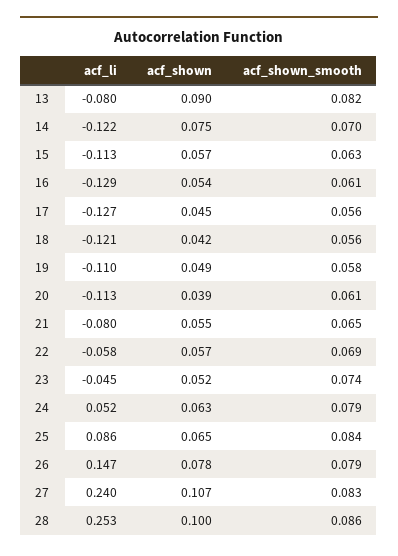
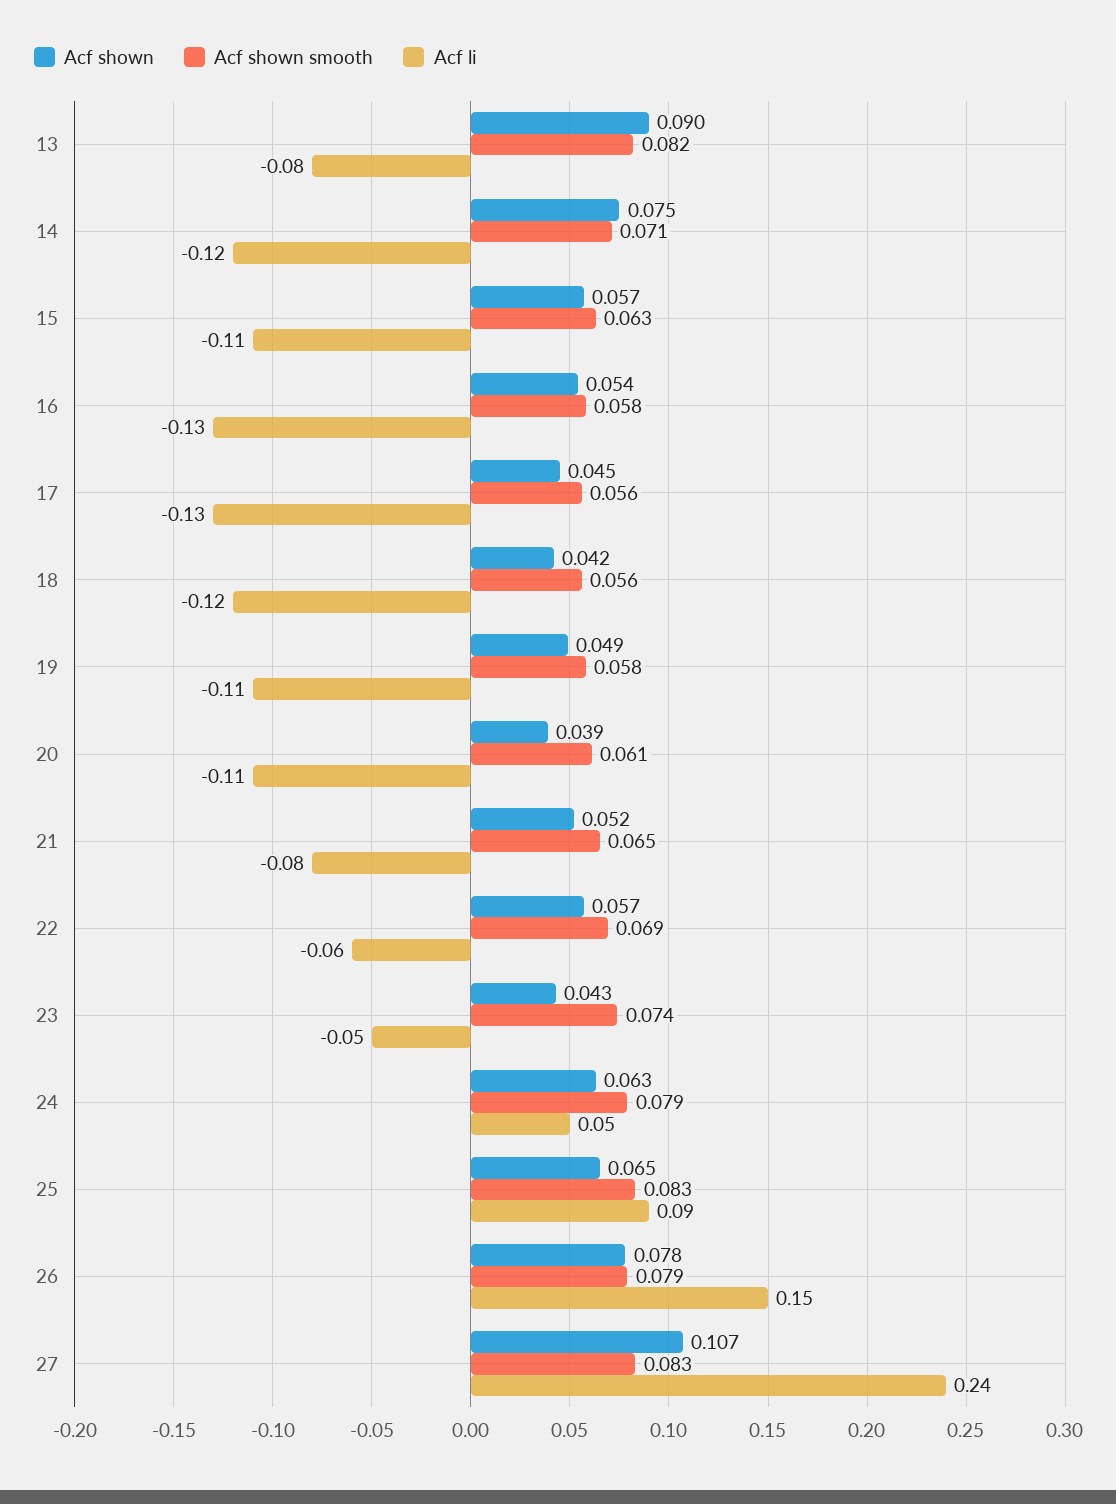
  {
    "acf_li": {
      "13": -0.08,
      "14": -0.122,
      "15": -0.113,
      "16": -0.129,
      "17": -0.127,
      "18": -0.121,
      "19": -0.11,
      "20": -0.113,
      "21": -0.08,
      "22": -0.058,
      "23": -0.045,
      "24": 0.052,
      "25": 0.086,
      "26": 0.147,
-     "27": 0.24,
+     "27": 0.24
-     "28": 0.253
    },
    "acf_shown": {
      "13": 0.09,
      "14": 0.075,
      "15": 0.057,
      "16": 0.054,
      "17": 0.045,
      "18": 0.042,
      "19": 0.049,
      "20": 0.039,
-     "21": 0.055,
+     "21": 0.052,
      "22": 0.057,
-     "23": 0.052,
+     "23": 0.043,
      "24": 0.063,
      "25": 0.065,
      "26": 0.078,
-     "27": 0.107,
+     "27": 0.107
-     "28": 0.1
    },
    "acf_shown_smooth": {
      "13": 0.082,
-     "14": 0.07,
+     "14": 0.071,
      "15": 0.063,
-     "16": 0.061,
+     "16": 0.058,
      "17": 0.056,
      "18": 0.056,
      "19": 0.058,
      "20": 0.061,
      "21": 0.065,
      "22": 0.069,
      "23": 0.074,
      "24": 0.079,
-     "25": 0.084,
+     "25": 0.083,
      "26": 0.079,
-     "27": 0.083,
+     "27": 0.083
-     "28": 0.086
    }
  }

